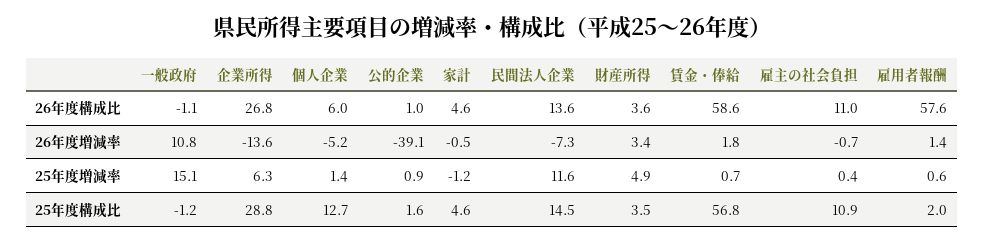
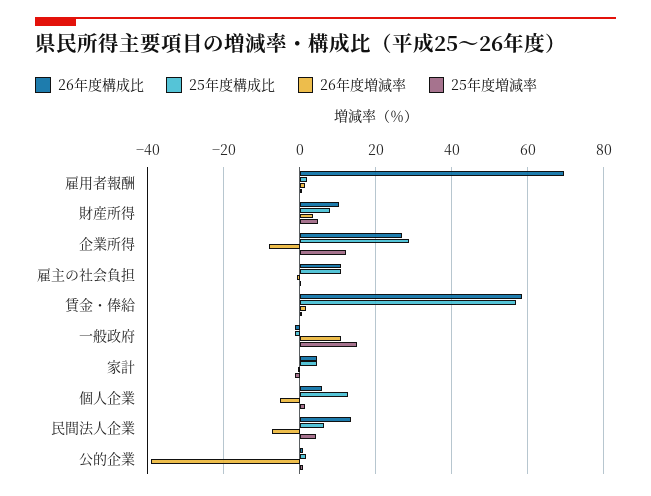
  {
    "26年度構成比": {
      "一般政府": -1.1,
      "企業所得": 26.8,
      "個人企業": 6,
      "公的企業": 1,
      "家計": 4.6,
      "民間法人企業": 13.6,
-     "財産所得": 3.6,
+     "財産所得": 10,
      "賃金・俸給": 58.6,
      "雇主の社会負担": 11,
-     "雇用者報酬": 57.6
+     "雇用者報酬": 70
    },
    "26年度増減率": {
      "一般政府": 10.8,
-     "企業所得": -13.6,
+     "企業所得": -8,
      "個人企業": -5.2,
      "公的企業": -39.1,
      "家計": -0.5,
      "民間法人企業": -7.3,
      "財産所得": 3.4,
      "賃金・俸給": 1.8,
      "雇主の社会負担": -0.7,
      "雇用者報酬": 1.4
    },
    "25年度増減率": {
      "一般政府": 15.1,
-     "企業所得": 6.3,
+     "企業所得": 12,
      "個人企業": 1.4,
      "公的企業": 0.9,
      "家計": -1.2,
-     "民間法人企業": 11.6,
+     "民間法人企業": 4,
      "財産所得": 4.9,
      "賃金・俸給": 0.7,
      "雇主の社会負担": 0.4,
      "雇用者報酬": 0.6
    },
    "25年度構成比": {
      "一般政府": -1.2,
      "企業所得": 28.8,
      "個人企業": 12.7,
      "公的企業": 1.6,
      "家計": 4.6,
-     "民間法人企業": 14.5,
+     "民間法人企業": 6,
-     "財産所得": 3.5,
+     "財産所得": 8,
      "賃金・俸給": 56.8,
      "雇主の社会負担": 10.9,
      "雇用者報酬": 2
    }
  }

